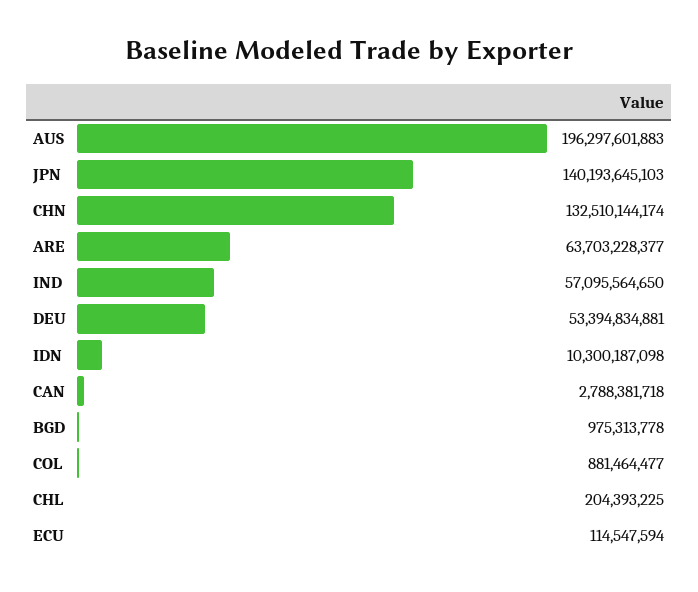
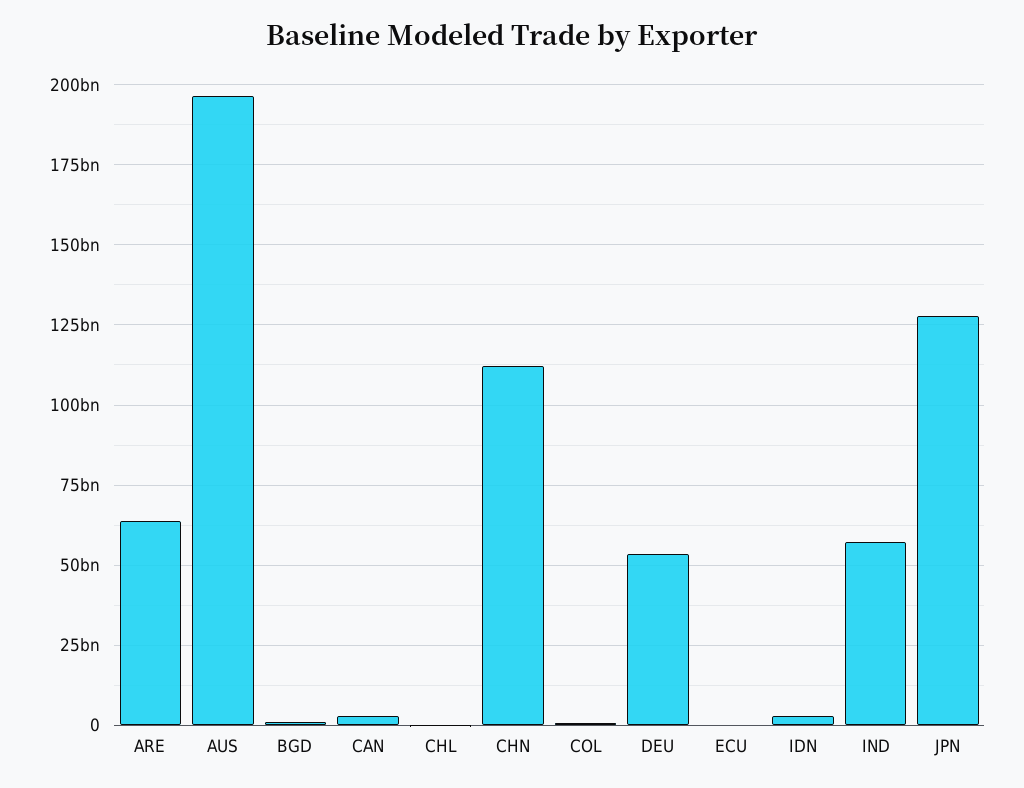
  {
    "AUS": 196297601883,
-   "JPN": 140193645103,
+   "JPN": 127500000000,
-   "CHN": 132510144174,
+   "CHN": 112500000000,
    "ARE": 63703228377,
    "IND": 57095564650,
    "DEU": 53394834881,
-   "IDN": 10300187098,
+   "IDN": 2500000000,
    "CAN": 2788381718,
    "BGD": 975313778,
    "COL": 881464477,
    "CHL": 204393225,
    "ECU": 114547594
  }

